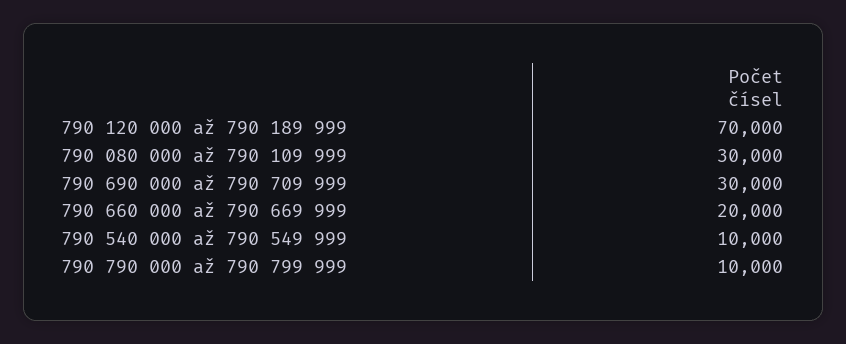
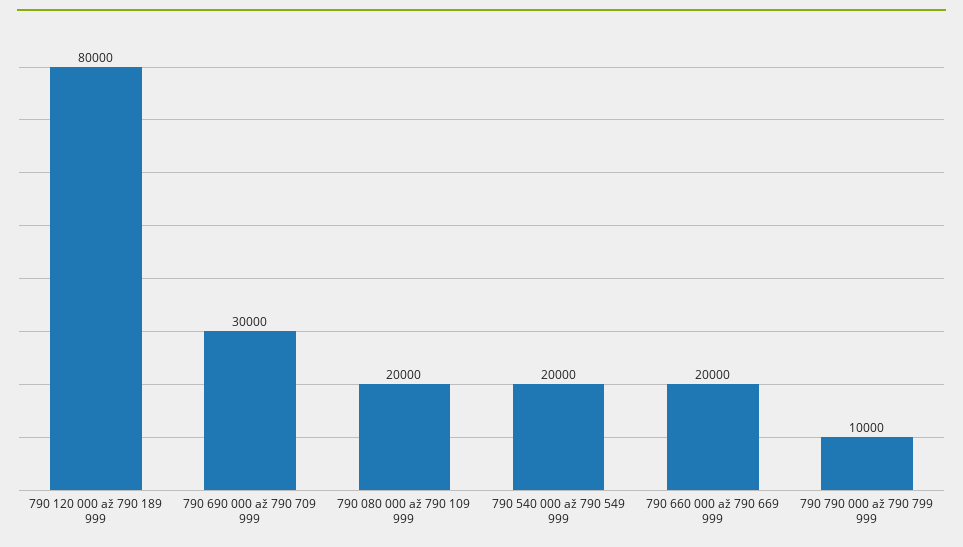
  {
-   "790 120 000 až 790 189 999": 70000,
+   "790 120 000 až 790 189 999": 80000,
-   "790 080 000 až 790 109 999": 30000,
+   "790 080 000 až 790 109 999": 20000,
    "790 690 000 až 790 709 999": 30000,
    "790 660 000 až 790 669 999": 20000,
-   "790 540 000 až 790 549 999": 10000,
+   "790 540 000 až 790 549 999": 20000,
    "790 790 000 až 790 799 999": 10000
  }

